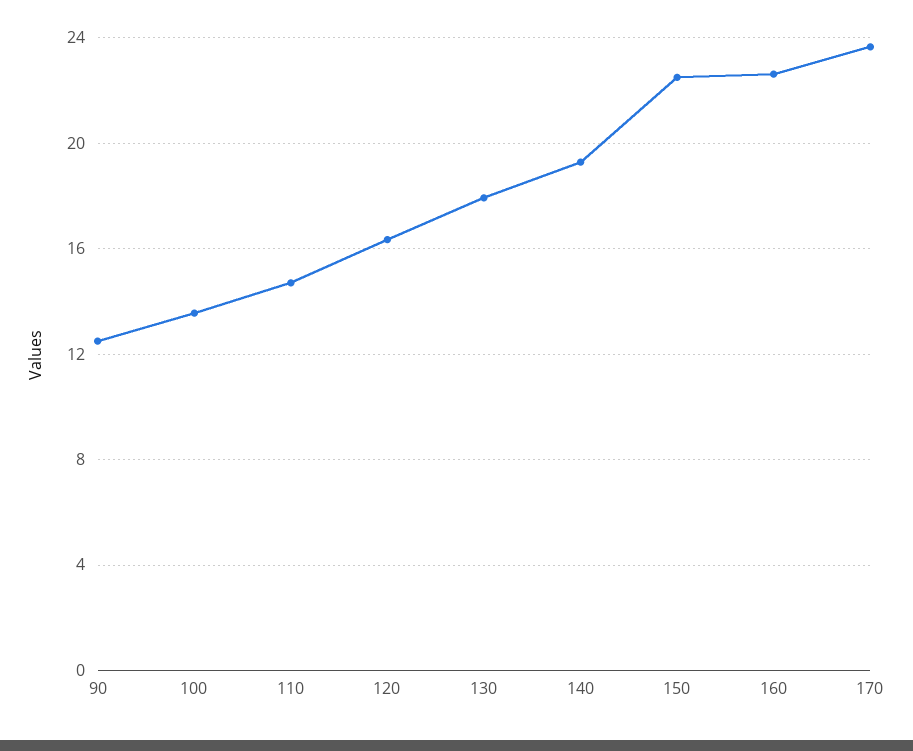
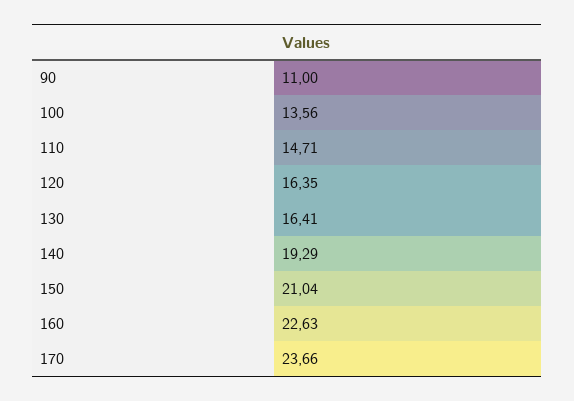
  {
-   "90": 12.5,
+   "90": 11,
    "100": 13.56,
    "110": 14.71,
    "120": 16.35,
-   "130": 18,
+   "130": 16.41,
    "140": 19.29,
-   "150": 22.5,
+   "150": 21.04,
    "160": 22.63,
    "170": 23.66
  }

